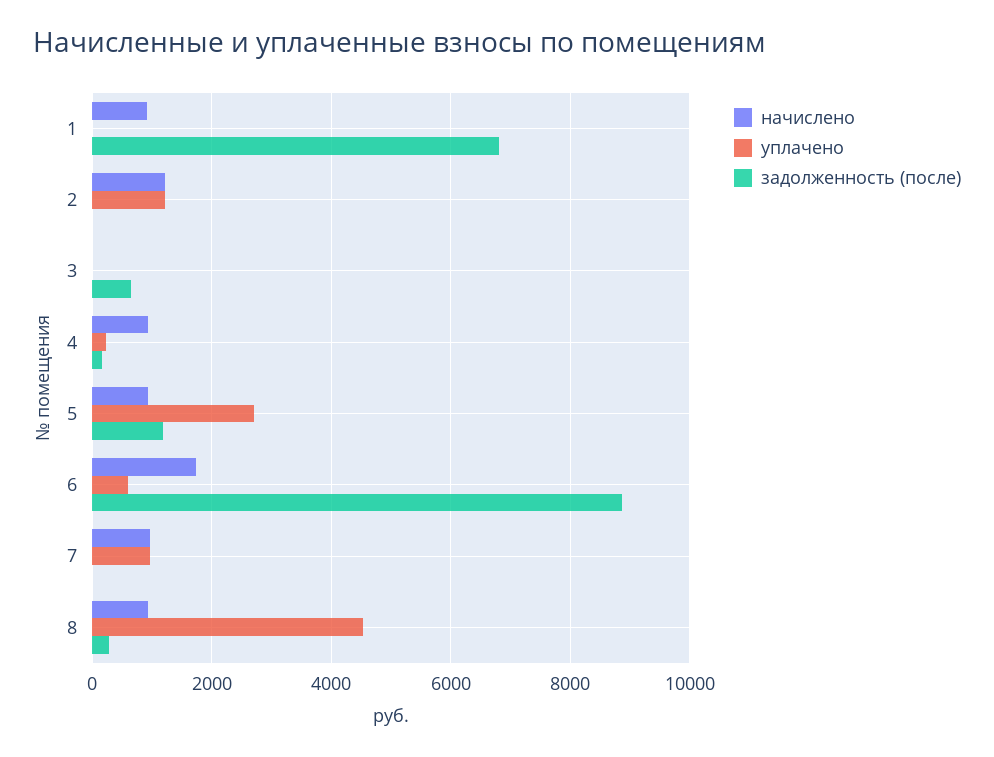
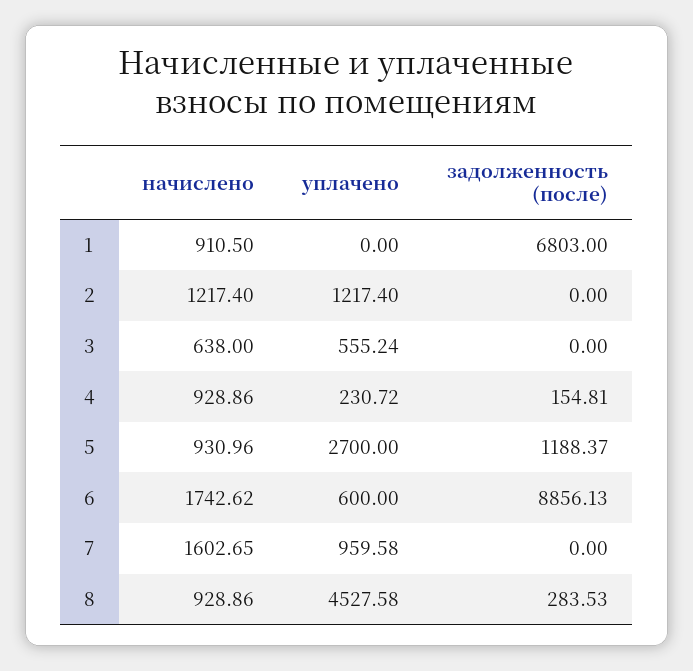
  {
    "начислено": {
      "1": 910.5,
      "2": 1217.4,
-     "3": 0,
+     "3": 638,
      "4": 928.86,
      "5": 930.96,
      "6": 1742.62,
-     "7": 1000,
+     "7": 1602.65,
      "8": 928.86
    },
    "уплачено": {
      "1": 0,
      "2": 1217.4,
-     "3": 0,
+     "3": 555.24,
      "4": 230.72,
      "5": 2700,
      "6": 600,
      "7": 959.58,
      "8": 4527.58
    },
    "задолженность (после)": {
      "1": 6803,
      "2": 0,
-     "3": 600,
+     "3": 0,
      "4": 154.81,
      "5": 1188.37,
      "6": 8856.13,
      "7": 0,
      "8": 283.53
    }
  }

